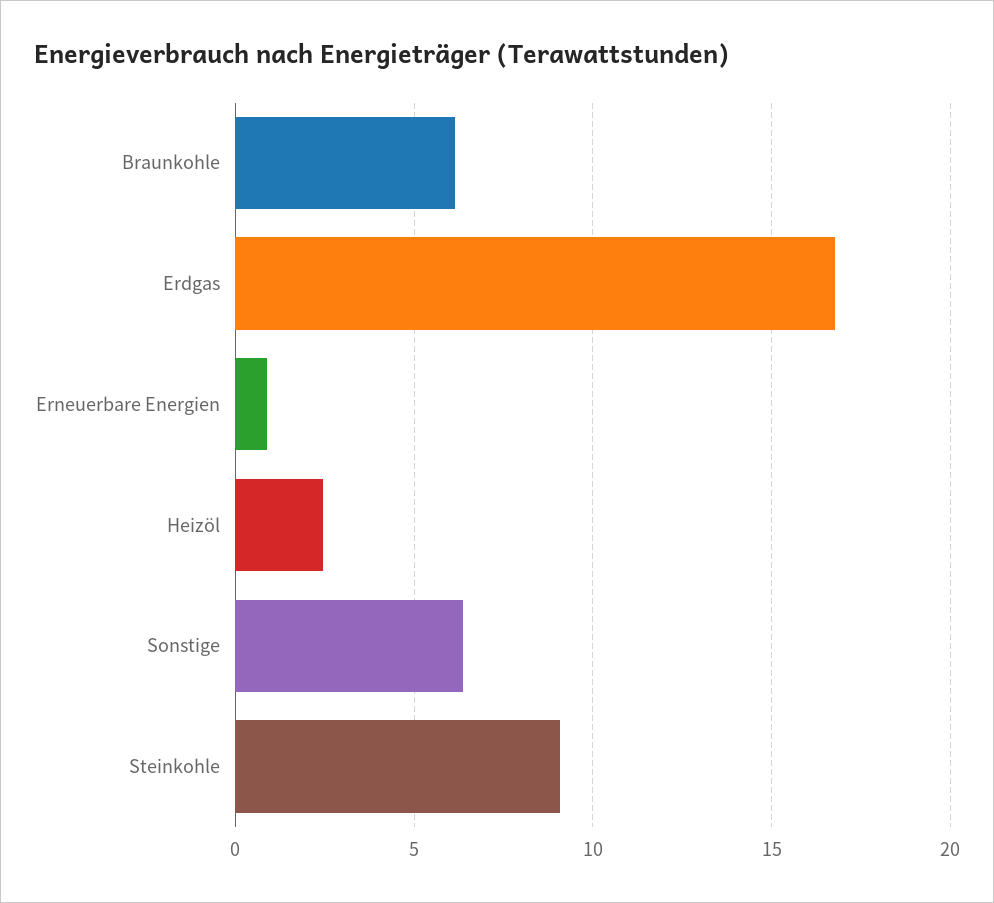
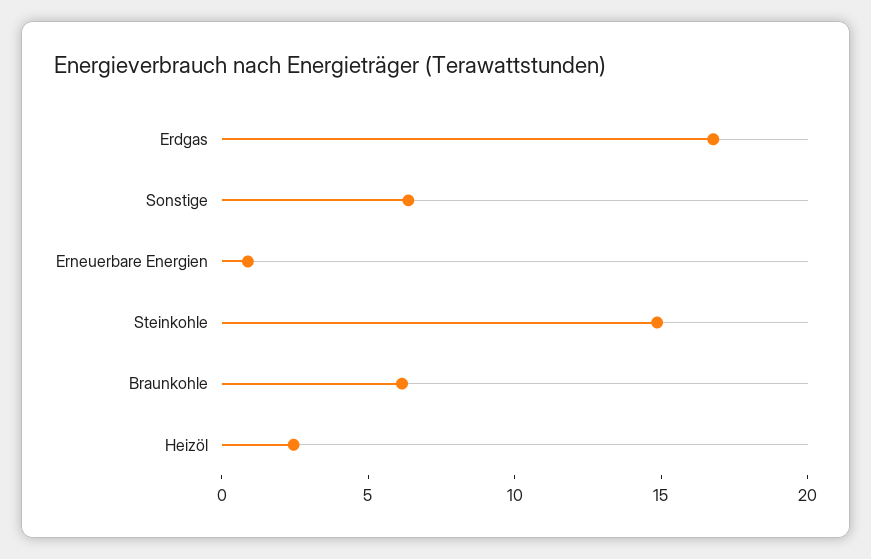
  {
    "Braunkohle": 6,
    "Erdgas": 17,
    "Erneuerbare Energien": 1,
    "Heizöl": 2.5,
    "Sonstige": 6.5,
-   "Steinkohle": 9
+   "Steinkohle": 15
  }

